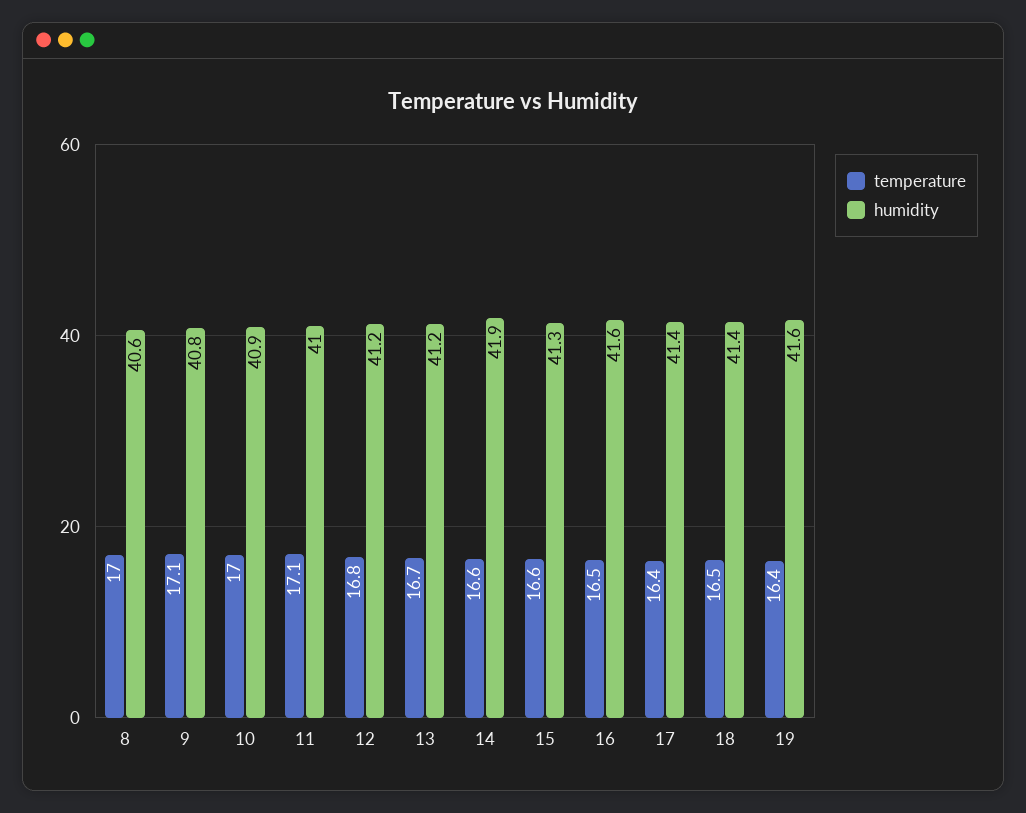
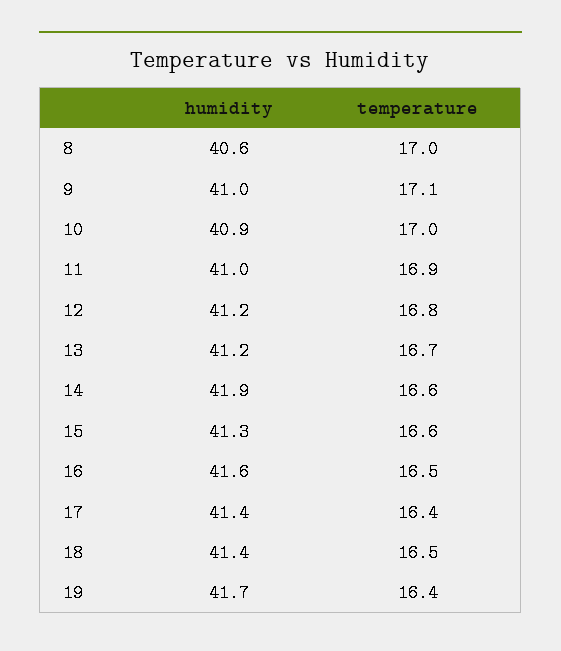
  {
    "temperature": {
      "8": 17,
      "9": 17.1,
      "10": 17,
-     "11": 17.1,
+     "11": 16.9,
      "12": 16.8,
      "13": 16.7,
      "14": 16.6,
      "15": 16.6,
      "16": 16.5,
      "17": 16.4,
      "18": 16.5,
      "19": 16.4
    },
    "humidity": {
      "8": 40.6,
-     "9": 40.8,
+     "9": 41,
      "10": 40.9,
      "11": 41,
      "12": 41.2,
      "13": 41.2,
      "14": 41.9,
      "15": 41.3,
      "16": 41.6,
      "17": 41.4,
      "18": 41.4,
-     "19": 41.6
+     "19": 41.7
    }
  }

